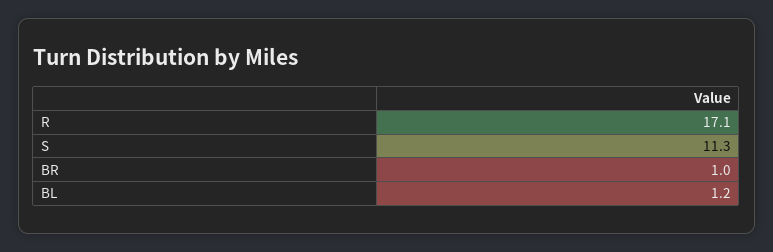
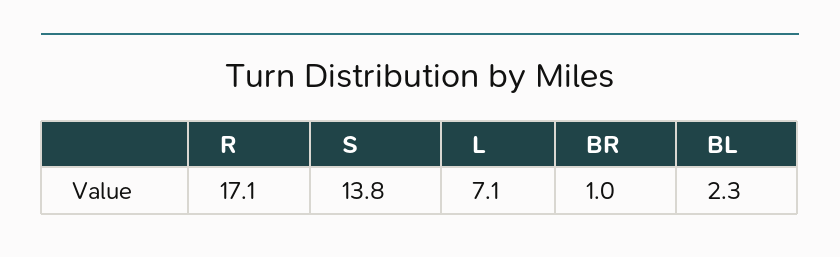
  {
    "R": 17.1,
-   "S": 11.3,
+   "S": 13.8,
    "BR": 1,
-   "BL": 1.2
+   "BL": 2.3,
+   "L": 7.1
  }

